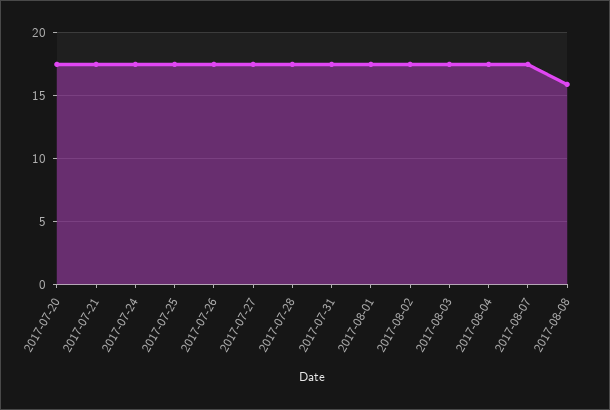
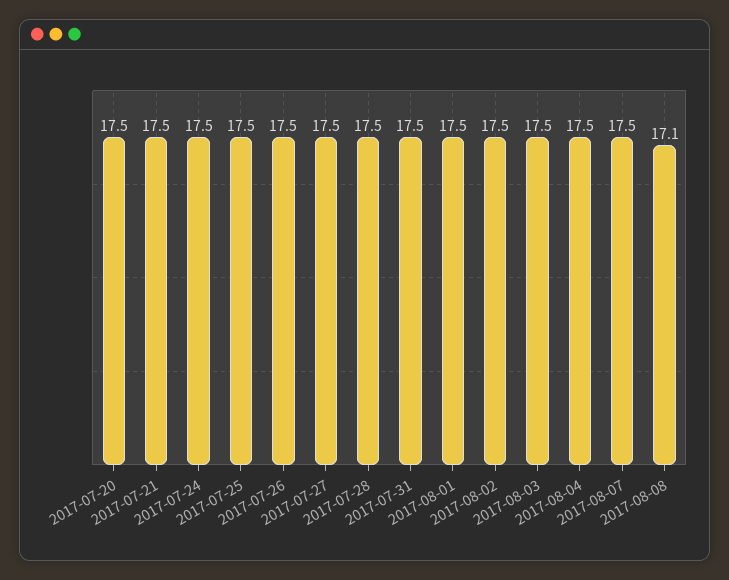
  {
    "2017-07-20": 17.5,
    "2017-07-21": 17.5,
    "2017-07-24": 17.5,
    "2017-07-25": 17.5,
    "2017-07-26": 17.5,
    "2017-07-27": 17.5,
    "2017-07-28": 17.5,
    "2017-07-31": 17.5,
    "2017-08-01": 17.5,
    "2017-08-02": 17.5,
    "2017-08-03": 17.5,
    "2017-08-04": 17.5,
    "2017-08-07": 17.5,
-   "2017-08-08": 16
+   "2017-08-08": 17.1
  }

